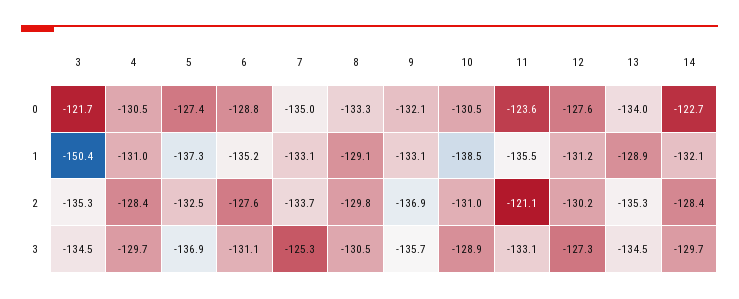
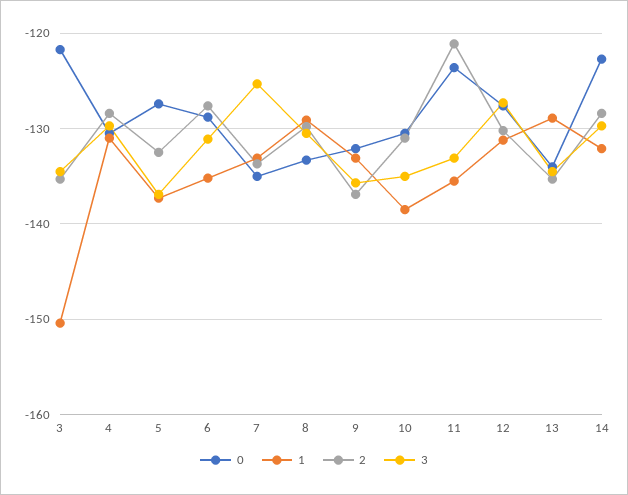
  {
    "0": {
      "3": -121.7,
      "4": -130.5,
      "5": -127.4,
      "6": -128.8,
      "7": -135,
      "8": -133.3,
      "9": -132.1,
      "10": -130.5,
      "11": -123.6,
      "12": -127.6,
      "13": -134,
      "14": -122.7
    },
    "1": {
      "3": -150.4,
      "4": -131,
      "5": -137.3,
      "6": -135.2,
      "7": -133.1,
      "8": -129.1,
      "9": -133.1,
      "10": -138.5,
      "11": -135.5,
      "12": -131.2,
      "13": -128.9,
      "14": -132.1
    },
    "2": {
      "3": -135.3,
      "4": -128.4,
      "5": -132.5,
      "6": -127.6,
      "7": -133.7,
      "8": -129.8,
      "9": -136.9,
      "10": -131,
      "11": -121.1,
      "12": -130.2,
      "13": -135.3,
      "14": -128.4
    },
    "3": {
      "3": -134.5,
      "4": -129.7,
      "5": -136.9,
      "6": -131.1,
      "7": -125.3,
      "8": -130.5,
      "9": -135.7,
-     "10": -128.9,
+     "10": -135,
      "11": -133.1,
      "12": -127.3,
      "13": -134.5,
      "14": -129.7
    }
  }

